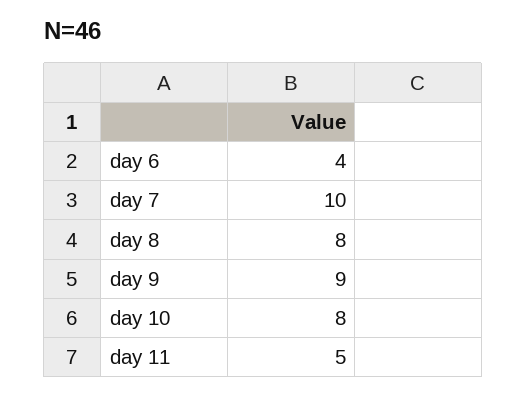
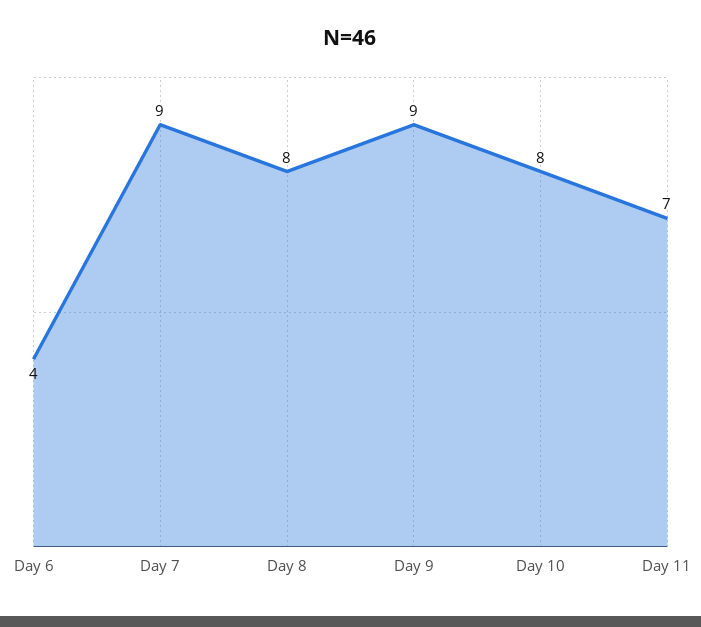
  {
    "day 6": 4,
-   "day 7": 10,
+   "day 7": 9,
    "day 8": 8,
    "day 9": 9,
    "day 10": 8,
-   "day 11": 5
+   "day 11": 7
  }

